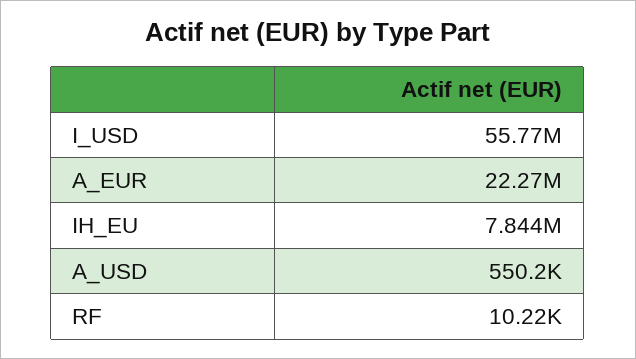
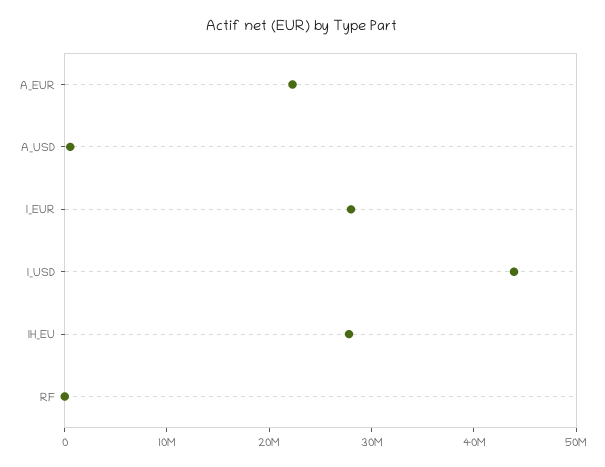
  {
-   "I_USD": 55770000,
+   "I_USD": 44000000,
    "A_EUR": 22270000,
-   "IH_EU": 7844000,
+   "IH_EU": 28000000,
    "A_USD": 550200,
-   "RF": 10220
+   "RF": 10220,
+   "I_EUR": 28000000
  }

